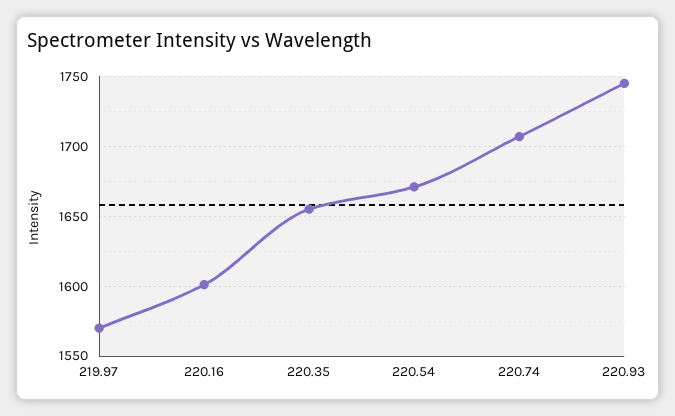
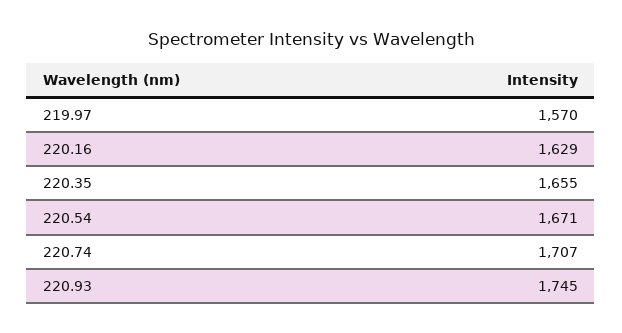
  {
    "219.97": 1570,
-   "220.16": 1600,
+   "220.16": 1629,
    "220.35": 1655,
    "220.54": 1671,
    "220.74": 1707,
    "220.93": 1745
  }

